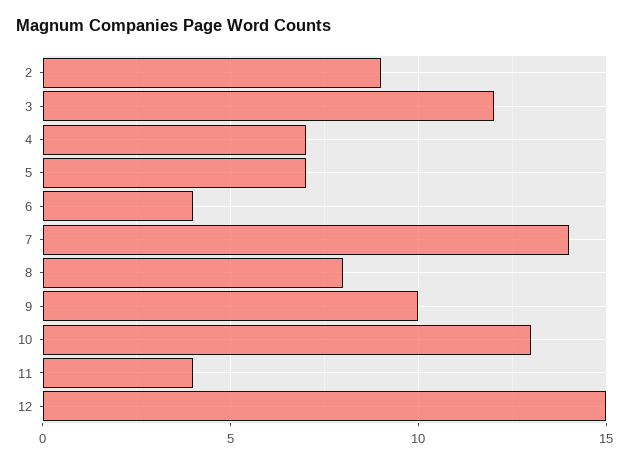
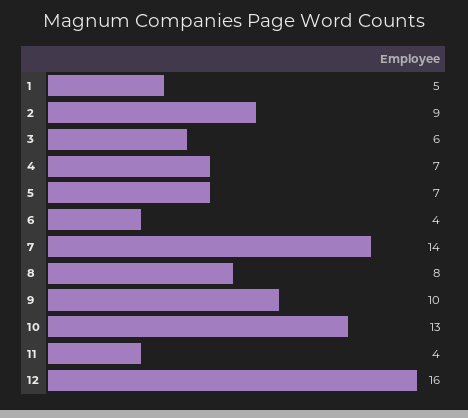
  {
    "2": 9,
-   "3": 12,
+   "3": 6,
    "4": 7,
    "5": 7,
    "6": 4,
    "7": 14,
    "8": 8,
    "9": 10,
    "10": 13,
    "11": 4,
-   "12": 15
+   "12": 16,
+   "1": 5
  }

